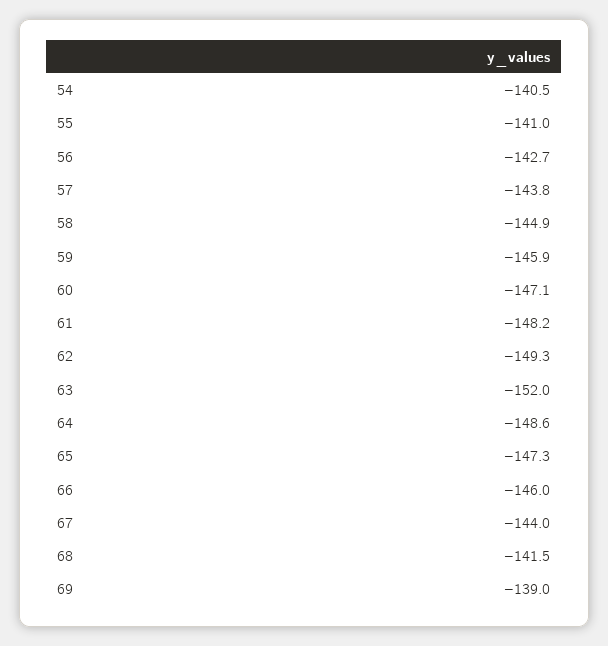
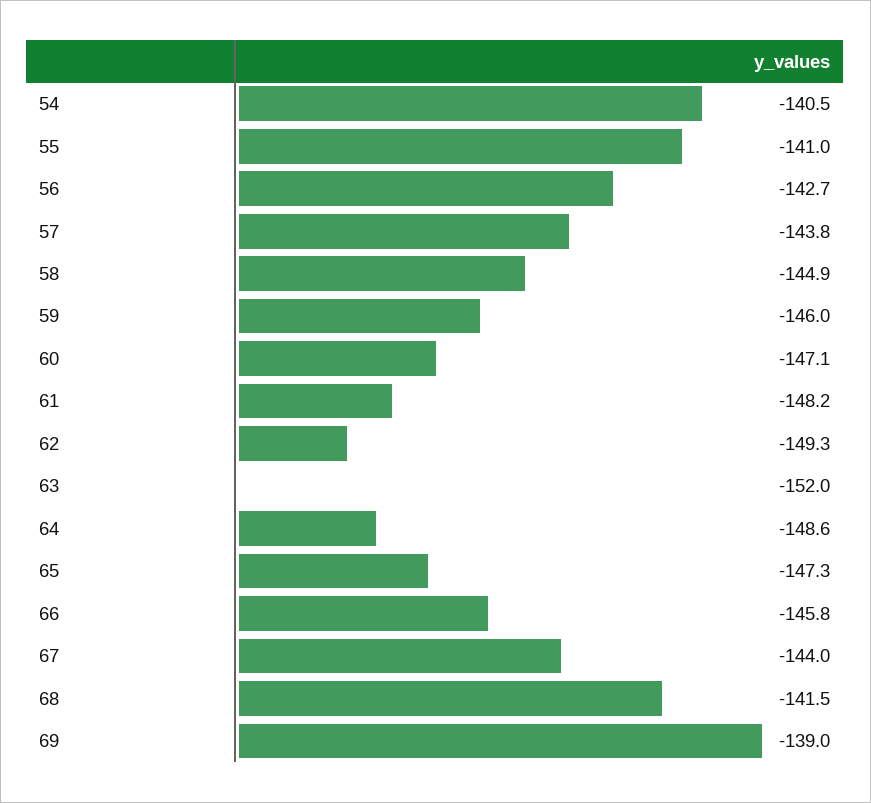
  {
    "54": -140.5,
    "55": -141,
    "56": -142.7,
    "57": -143.8,
    "58": -144.9,
-   "59": -145.9,
+   "59": -146,
    "60": -147.1,
    "61": -148.2,
    "62": -149.3,
    "63": -152,
    "64": -148.6,
    "65": -147.3,
-   "66": -146,
+   "66": -145.8,
    "67": -144,
    "68": -141.5,
    "69": -139
  }

